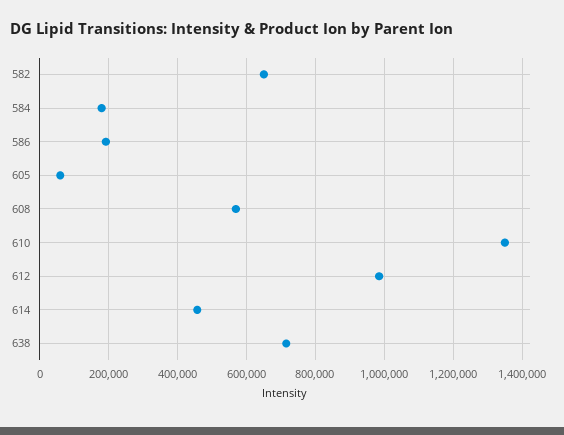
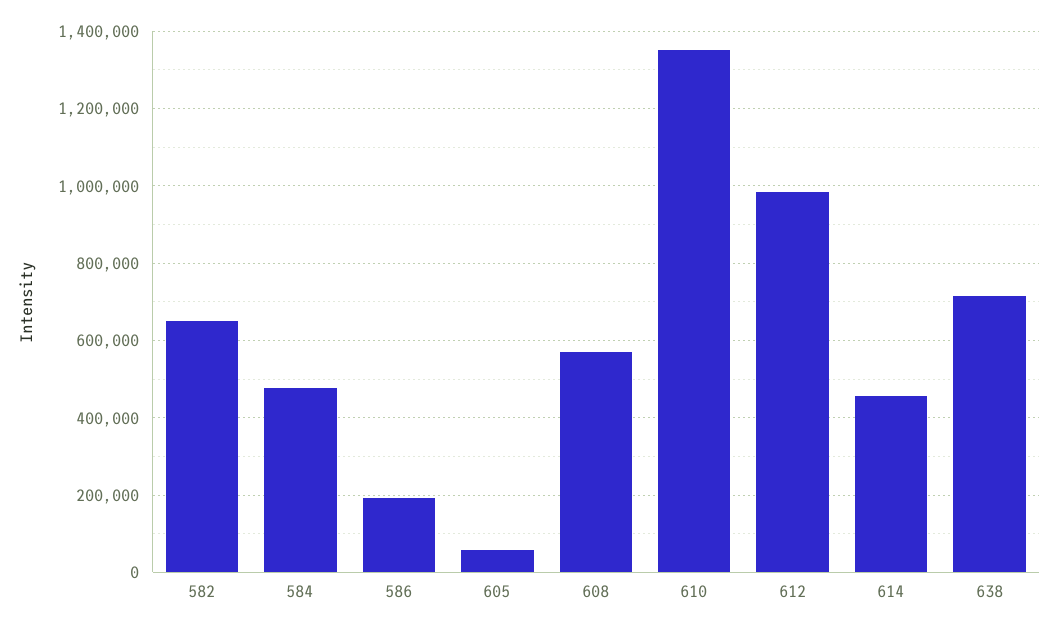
  {
    "582": 660000,
-   "584": 180000,
+   "584": 480000,
    "586": 200000,
    "605": 60000,
    "608": 560000,
    "610": 1360000,
    "612": 980000,
    "614": 460000,
    "638": 720000
  }

